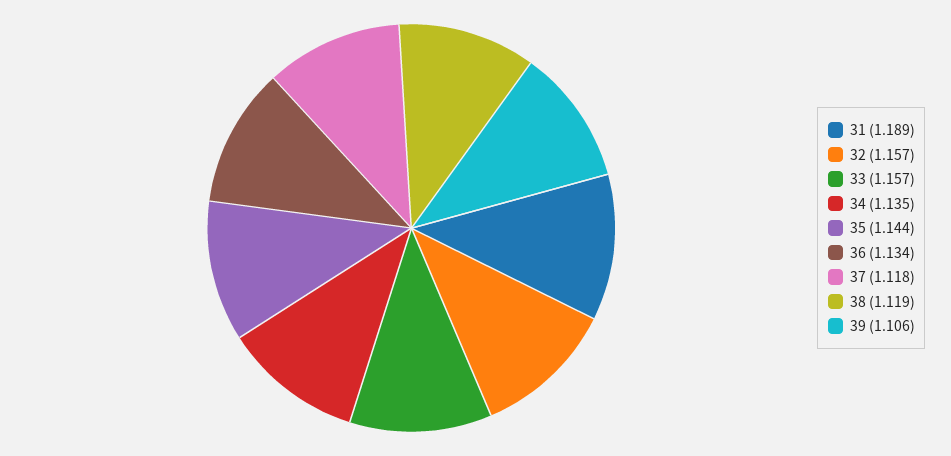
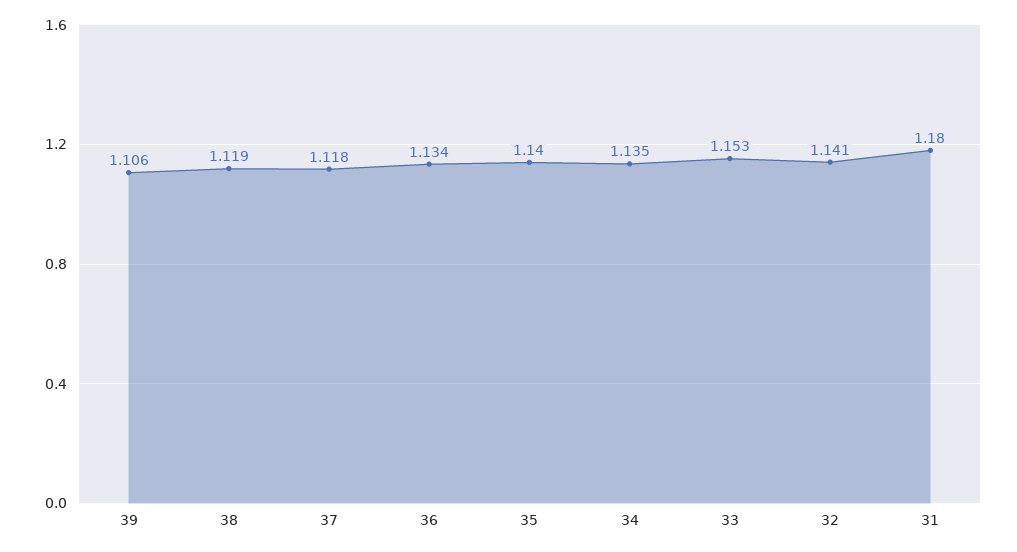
  {
-   "31": 1.189,
+   "31": 1.18,
-   "32": 1.157,
+   "32": 1.141,
-   "33": 1.157,
+   "33": 1.153,
    "34": 1.135,
-   "35": 1.144,
+   "35": 1.14,
    "36": 1.134,
    "37": 1.118,
    "38": 1.119,
    "39": 1.106
  }

